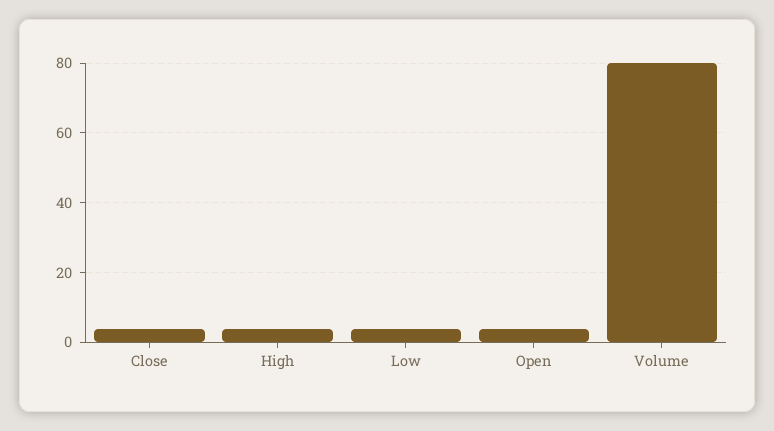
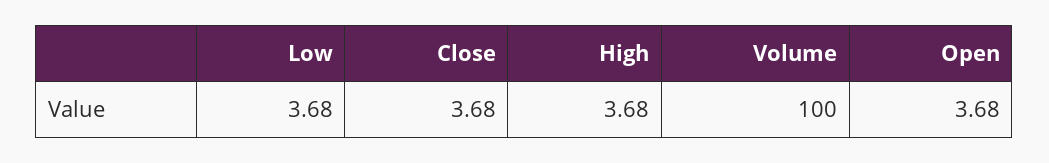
  {
    "Close": 3.68,
    "High": 3.68,
    "Low": 3.68,
    "Open": 3.68,
-   "Volume": 80
+   "Volume": 100
  }

